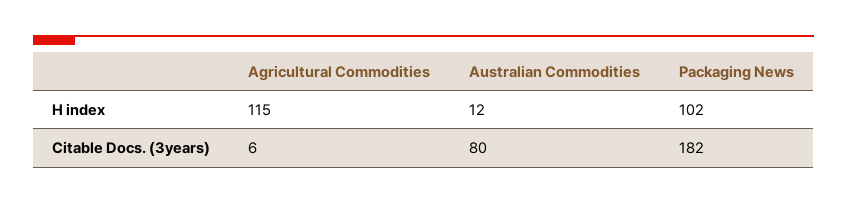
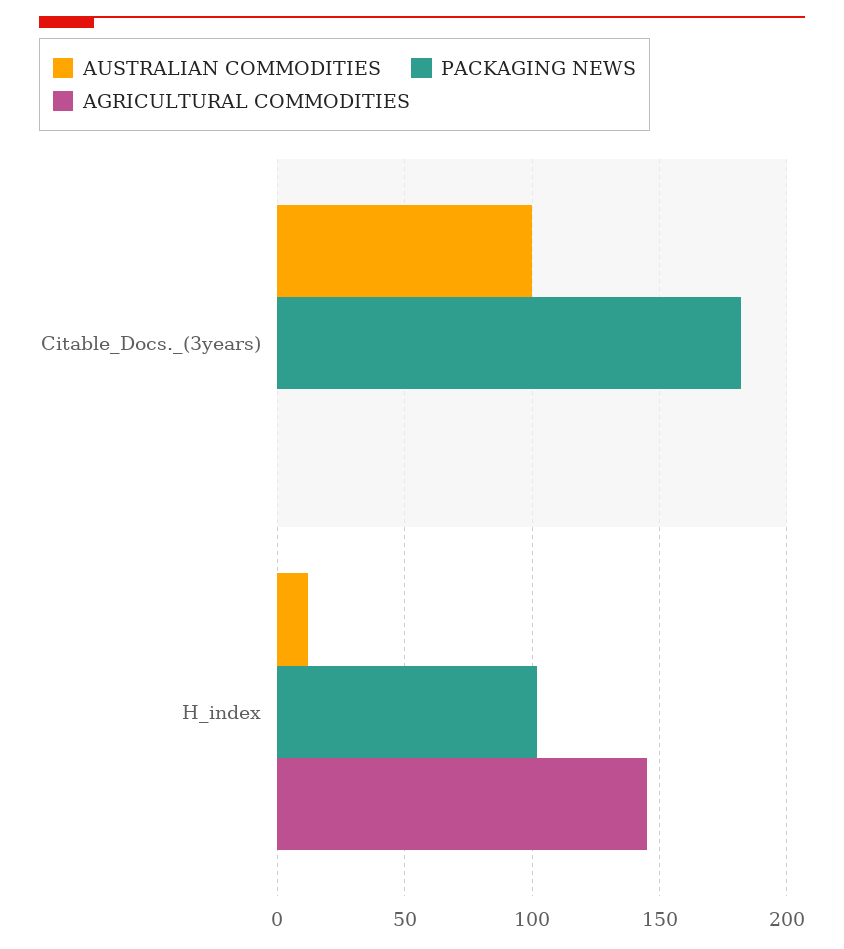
  {
    "Agricultural Commodities": {
-     "H index": 115,
+     "H index": 145,
-     "Citable Docs. (3years)": 6
+     "Citable Docs. (3years)": 0
    },
    "Australian Commodities": {
      "H index": 12,
-     "Citable Docs. (3years)": 80
+     "Citable Docs. (3years)": 100
    },
    "Packaging News": {
      "H index": 102,
      "Citable Docs. (3years)": 182
    }
  }

